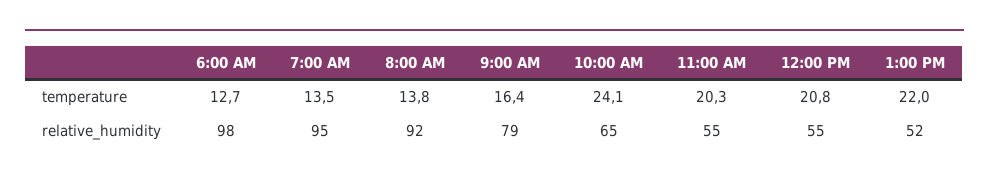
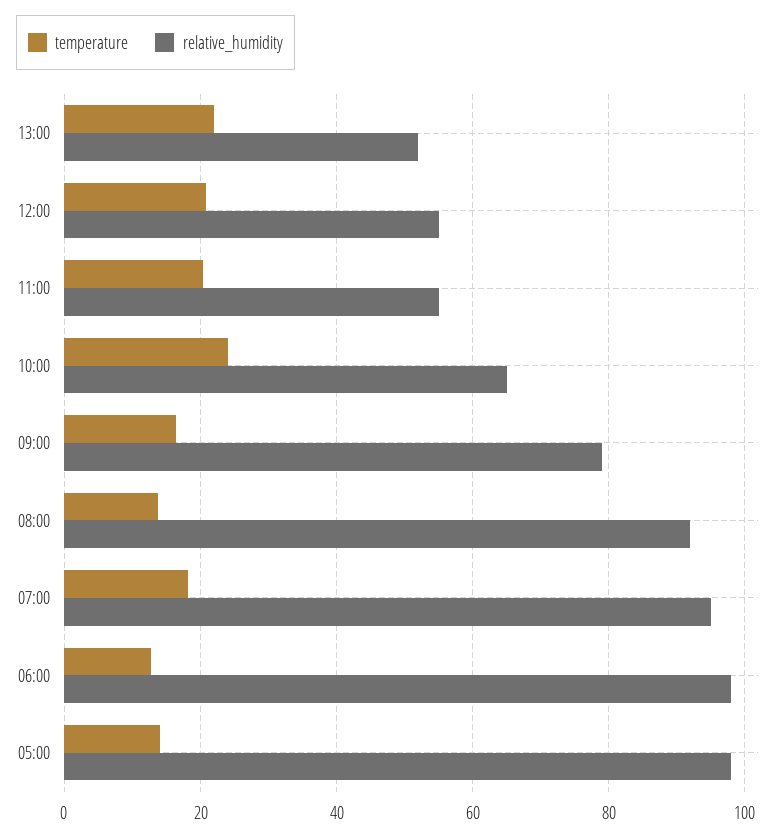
  {
    "temperature": {
      "6:00 AM": 12.7,
-     "7:00 AM": 13.5,
+     "7:00 AM": 18,
      "8:00 AM": 13.8,
      "9:00 AM": 16.4,
      "10:00 AM": 24.1,
      "11:00 AM": 20.3,
      "12:00 PM": 20.8,
-     "1:00 PM": 22
+     "1:00 PM": 22,
+     "05:00": 14
    },
    "relative_humidity": {
      "6:00 AM": 98,
      "7:00 AM": 95,
      "8:00 AM": 92,
      "9:00 AM": 79,
      "10:00 AM": 65,
      "11:00 AM": 55,
      "12:00 PM": 55,
-     "1:00 PM": 52
+     "1:00 PM": 52,
+     "05:00": 98
    }
  }

